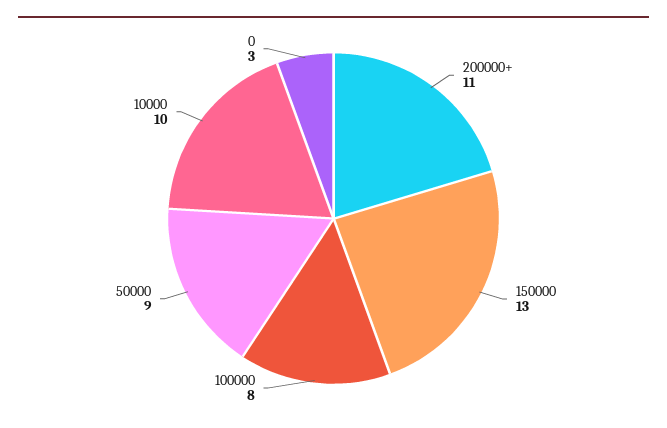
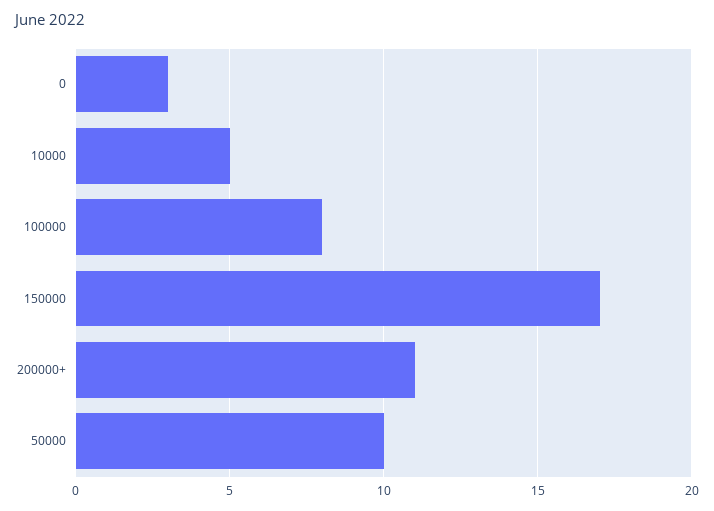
  {
    "200000+": 11,
-   "150000": 13,
+   "150000": 17,
    "100000": 8,
-   "50000": 9,
+   "50000": 10,
-   "10000": 10,
+   "10000": 5,
    "0": 3
  }

